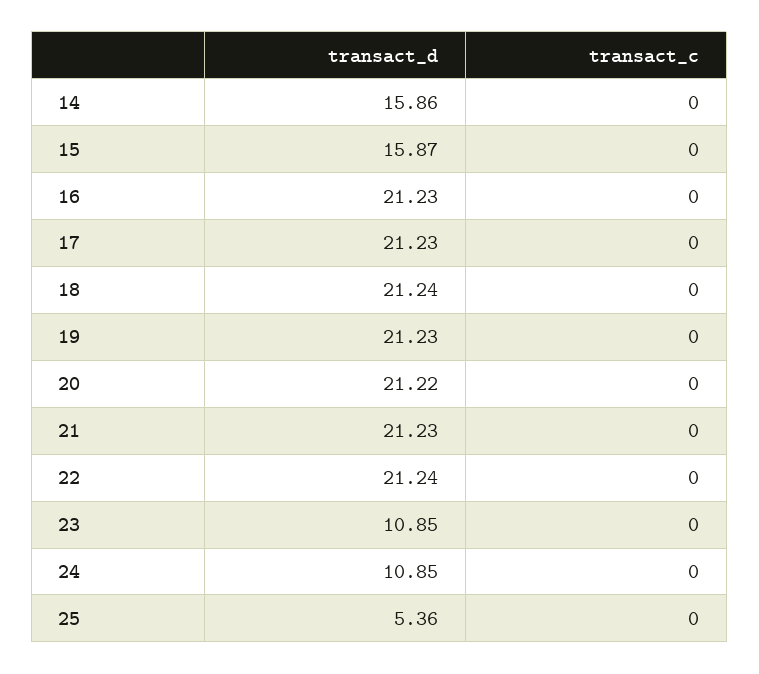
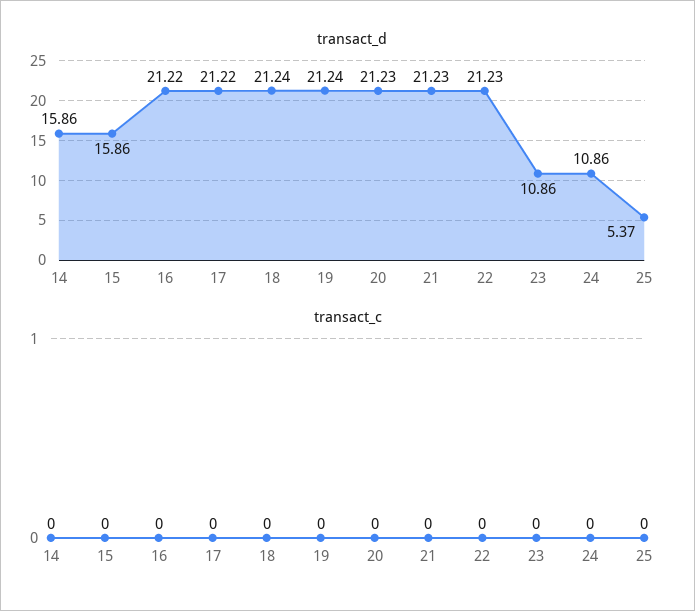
  {
    "transact_d": {
      "14": 15.86,
-     "15": 15.87,
+     "15": 15.86,
-     "16": 21.23,
+     "16": 21.22,
-     "17": 21.23,
+     "17": 21.22,
      "18": 21.24,
-     "19": 21.23,
+     "19": 21.24,
-     "20": 21.22,
+     "20": 21.23,
      "21": 21.23,
-     "22": 21.24,
+     "22": 21.23,
-     "23": 10.85,
+     "23": 10.86,
-     "24": 10.85,
+     "24": 10.86,
-     "25": 5.36
+     "25": 5.37
    },
    "transact_c": {
      "14": 0,
      "15": 0,
      "16": 0,
      "17": 0,
      "18": 0,
      "19": 0,
      "20": 0,
      "21": 0,
      "22": 0,
      "23": 0,
      "24": 0,
      "25": 0
    }
  }

